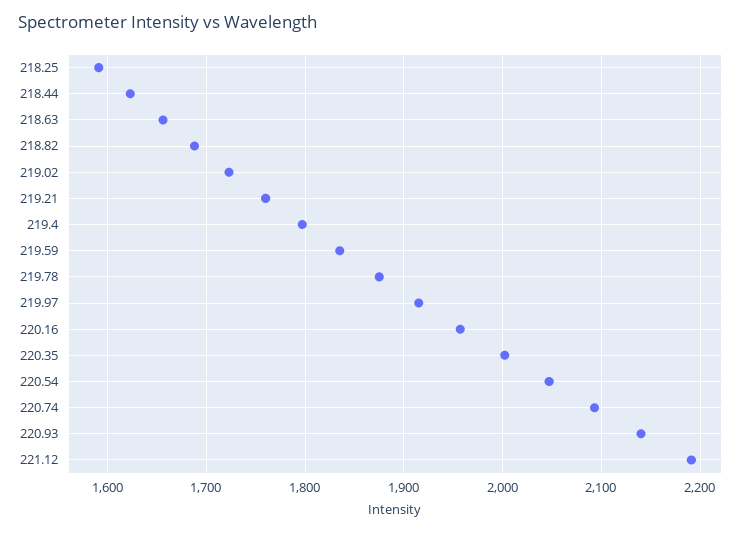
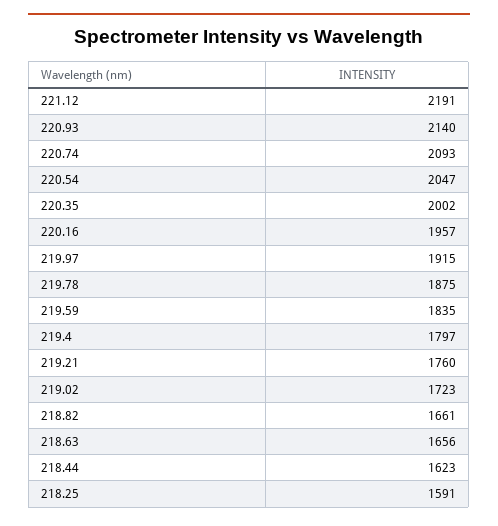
  {
    "218.25": 1591,
    "218.44": 1623,
    "218.63": 1656,
-   "218.82": 1690,
+   "218.82": 1661,
    "219.02": 1723,
    "219.21": 1760,
    "219.4": 1797,
    "219.59": 1835,
    "219.78": 1875,
    "219.97": 1915,
    "220.16": 1957,
    "220.35": 2002,
    "220.54": 2047,
    "220.74": 2093,
    "220.93": 2140,
    "221.12": 2191
  }

